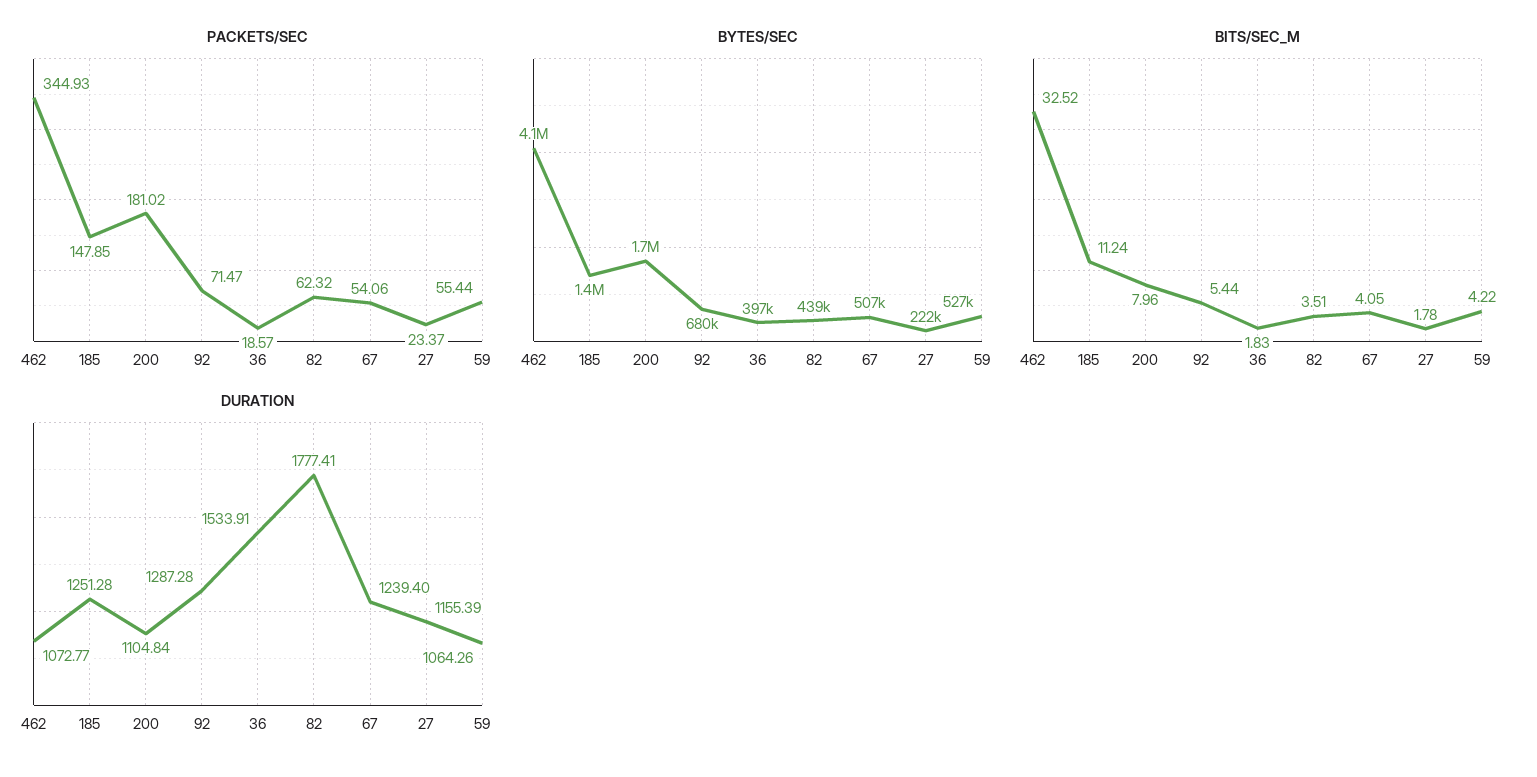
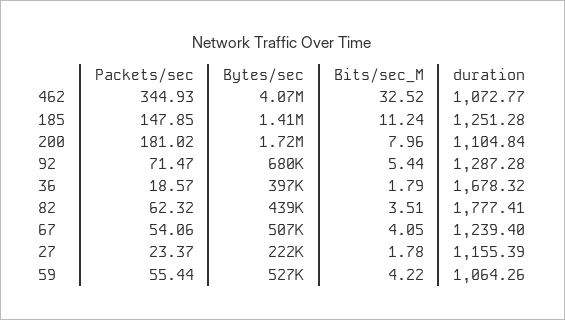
  {
    "PACKETS/SEC": {
      "462": 344.93,
      "185": 147.85,
      "200": 181.02,
      "92": 71.47,
      "36": 18.57,
      "82": 62.32,
      "67": 54.06,
      "27": 23.37,
      "59": 55.44
    },
    "BYTES/SEC": {
      "462": 4070000,
      "185": 1410000,
      "200": 1720000,
      "92": 680000,
      "36": 397000,
      "82": 439000,
      "67": 507000,
      "27": 222000,
      "59": 527000
    },
    "BITS/SEC_M": {
      "462": 32.52,
      "185": 11.24,
      "200": 7.96,
      "92": 5.44,
-     "36": 1.83,
+     "36": 1.79,
      "82": 3.51,
      "67": 4.05,
      "27": 1.78,
      "59": 4.22
    },
    "DURATION": {
      "462": 1072.77,
      "185": 1251.28,
      "200": 1104.84,
      "92": 1287.28,
-     "36": 1533.91,
+     "36": 1678.32,
      "82": 1777.41,
      "67": 1239.4,
      "27": 1155.39,
      "59": 1064.26
    }
  }

